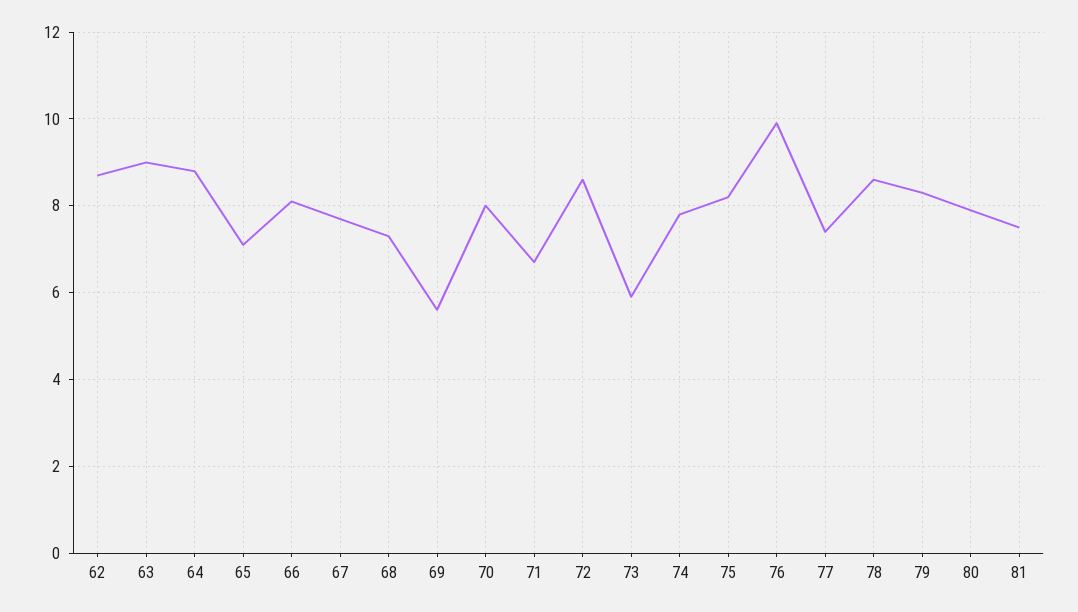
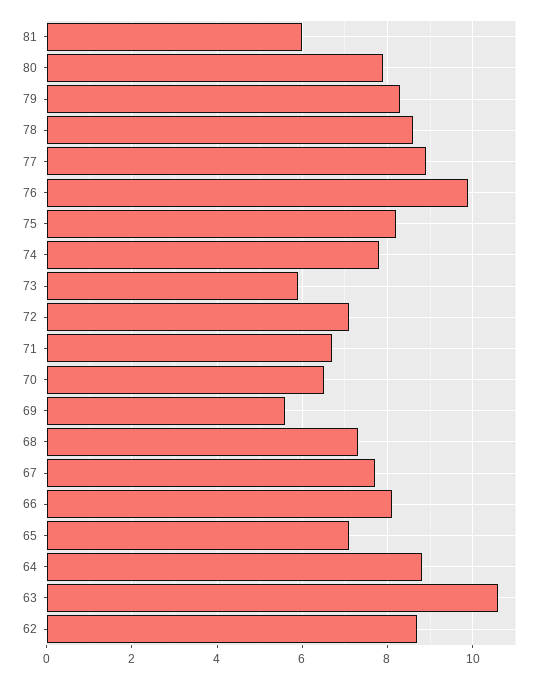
  {
    "62": 8.5,
-   "63": 9,
+   "63": 10.5,
    "64": 9,
    "65": 7,
    "66": 8,
    "67": 7.5,
    "68": 7.5,
    "69": 5.5,
-   "70": 8,
+   "70": 6.5,
    "71": 6.5,
-   "72": 8.5,
+   "72": 7,
    "73": 6,
    "74": 8,
    "75": 8,
    "76": 10,
-   "77": 7.5,
+   "77": 9,
    "78": 8.5,
    "79": 8.5,
    "80": 8,
-   "81": 7.5
+   "81": 6
  }

